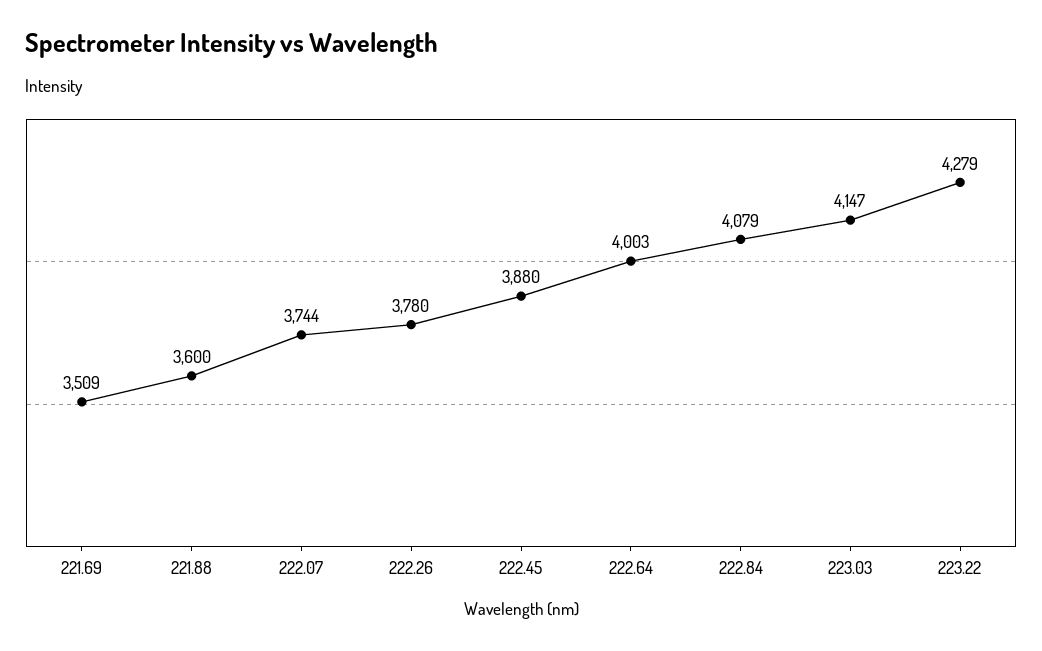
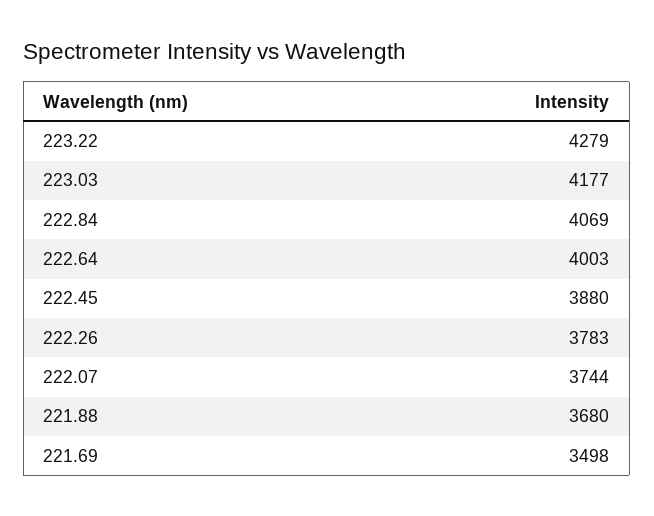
  {
-   "221.69": 3509,
+   "221.69": 3498,
-   "221.88": 3600,
+   "221.88": 3680,
    "222.07": 3744,
-   "222.26": 3780,
+   "222.26": 3783,
    "222.45": 3880,
    "222.64": 4003,
-   "222.84": 4079,
+   "222.84": 4069,
-   "223.03": 4147,
+   "223.03": 4177,
    "223.22": 4279
  }

